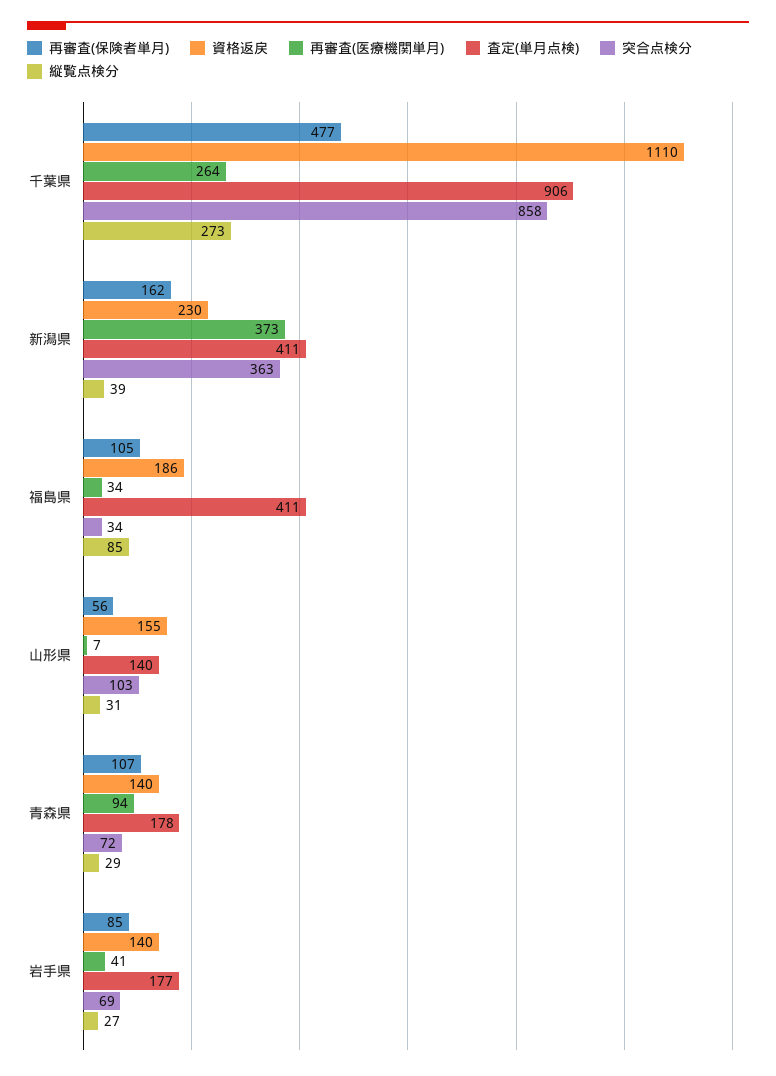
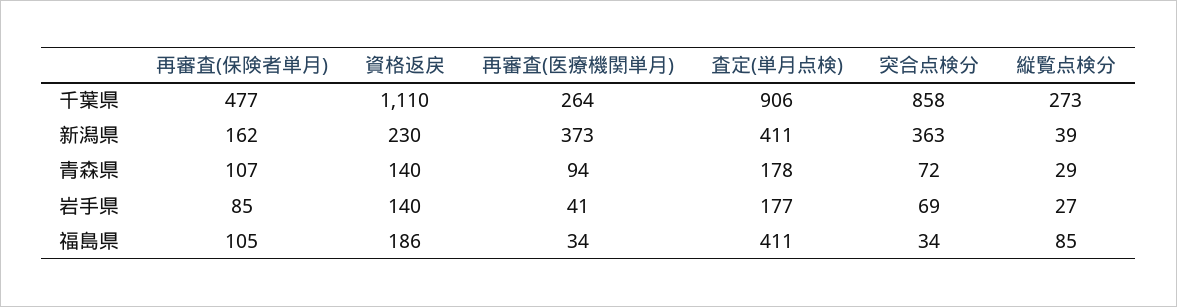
  {
    "再審査(保険者単月)": {
      "千葉県": 477,
      "新潟県": 162,
      "福島県": 105,
-     "山形県": 56,
      "青森県": 107,
      "岩手県": 85
    },
    "資格返戻": {
      "千葉県": 1110,
      "新潟県": 230,
      "福島県": 186,
-     "山形県": 155,
      "青森県": 140,
      "岩手県": 140
    },
    "再審査(医療機関単月)": {
      "千葉県": 264,
      "新潟県": 373,
      "福島県": 34,
-     "山形県": 7,
      "青森県": 94,
      "岩手県": 41
    },
    "査定(単月点検)": {
      "千葉県": 906,
      "新潟県": 411,
      "福島県": 411,
-     "山形県": 140,
      "青森県": 178,
      "岩手県": 177
    },
    "突合点検分": {
      "千葉県": 858,
      "新潟県": 363,
      "福島県": 34,
-     "山形県": 103,
      "青森県": 72,
      "岩手県": 69
    },
    "縦覧点検分": {
      "千葉県": 273,
      "新潟県": 39,
      "福島県": 85,
-     "山形県": 31,
      "青森県": 29,
      "岩手県": 27
    }
  }

